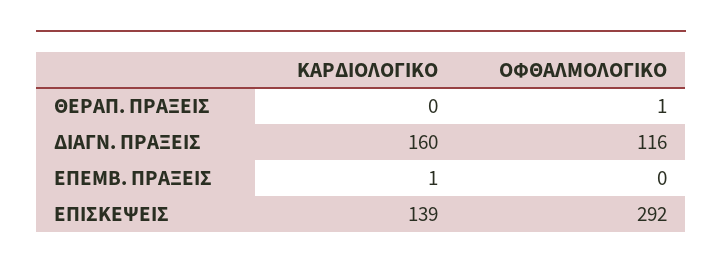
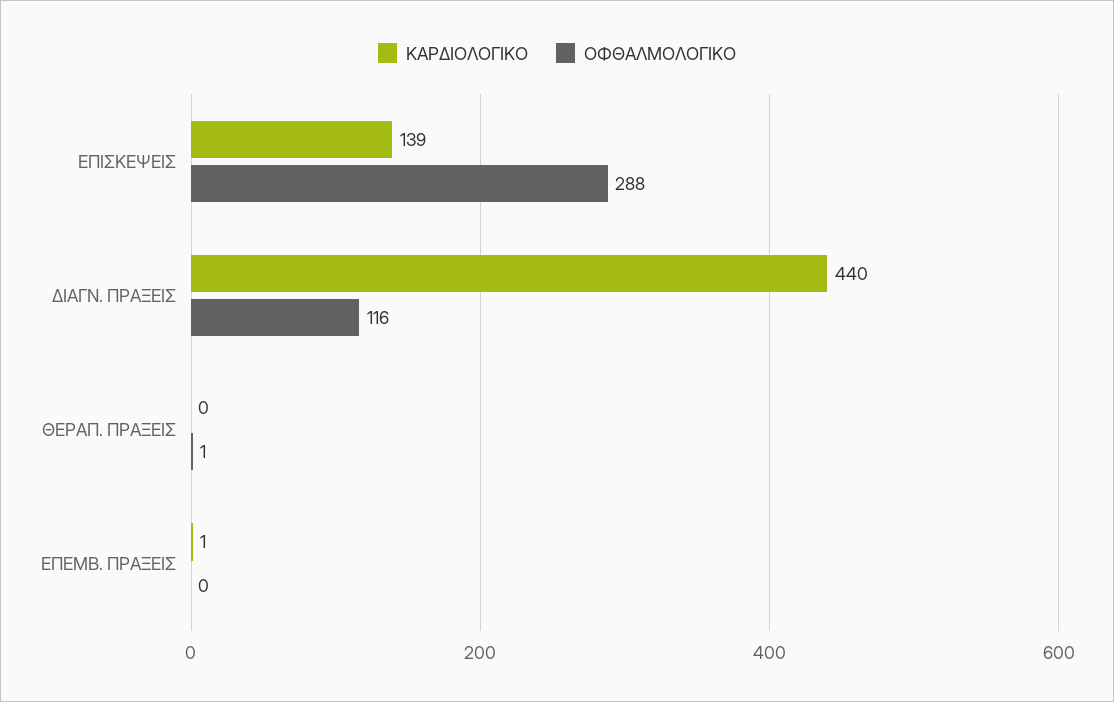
  {
    "ΚΑΡΔΙΟΛΟΓΙΚΟ": {
      "ΘΕΡΑΠ. ΠΡΑΞΕΙΣ": 0,
-     "ΔΙΑΓΝ. ΠΡΑΞΕΙΣ": 160,
+     "ΔΙΑΓΝ. ΠΡΑΞΕΙΣ": 440,
      "ΕΠΕΜΒ. ΠΡΑΞΕΙΣ": 1,
      "ΕΠΙΣΚΕΨΕΙΣ": 139
    },
    "ΟΦΘΑΛΜΟΛΟΓΙΚΟ": {
      "ΘΕΡΑΠ. ΠΡΑΞΕΙΣ": 1,
      "ΔΙΑΓΝ. ΠΡΑΞΕΙΣ": 116,
      "ΕΠΕΜΒ. ΠΡΑΞΕΙΣ": 0,
-     "ΕΠΙΣΚΕΨΕΙΣ": 292
+     "ΕΠΙΣΚΕΨΕΙΣ": 288
    }
  }

